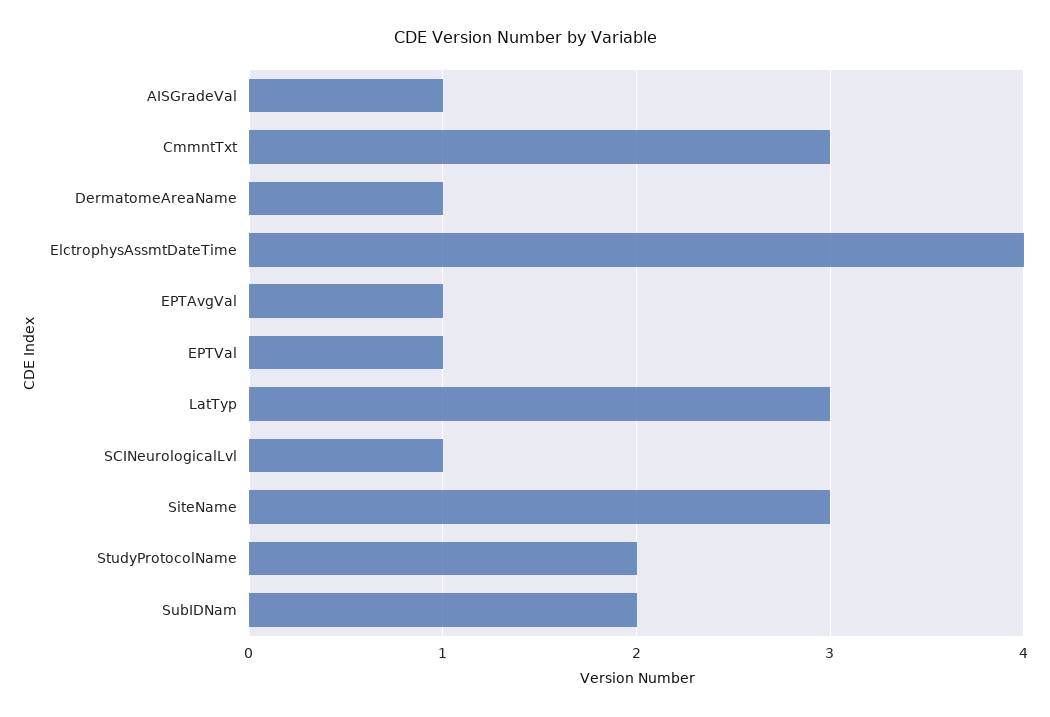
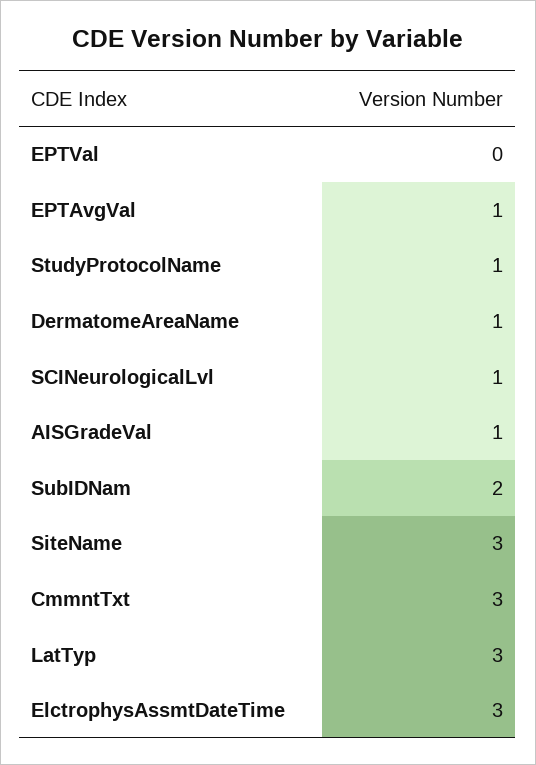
  {
    "AISGradeVal": 1,
    "CmmntTxt": 3,
    "DermatomeAreaName": 1,
-   "ElctrophysAssmtDateTime": 4,
+   "ElctrophysAssmtDateTime": 3,
    "EPTAvgVal": 1,
-   "EPTVal": 1,
+   "EPTVal": 0,
    "LatTyp": 3,
    "SCINeurologicalLvl": 1,
    "SiteName": 3,
-   "StudyProtocolName": 2,
+   "StudyProtocolName": 1,
    "SubIDNam": 2
  }

